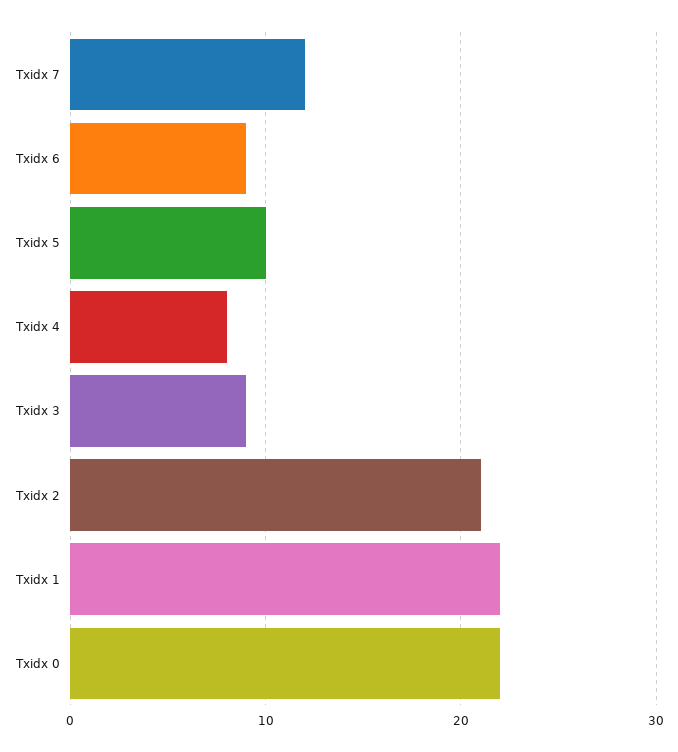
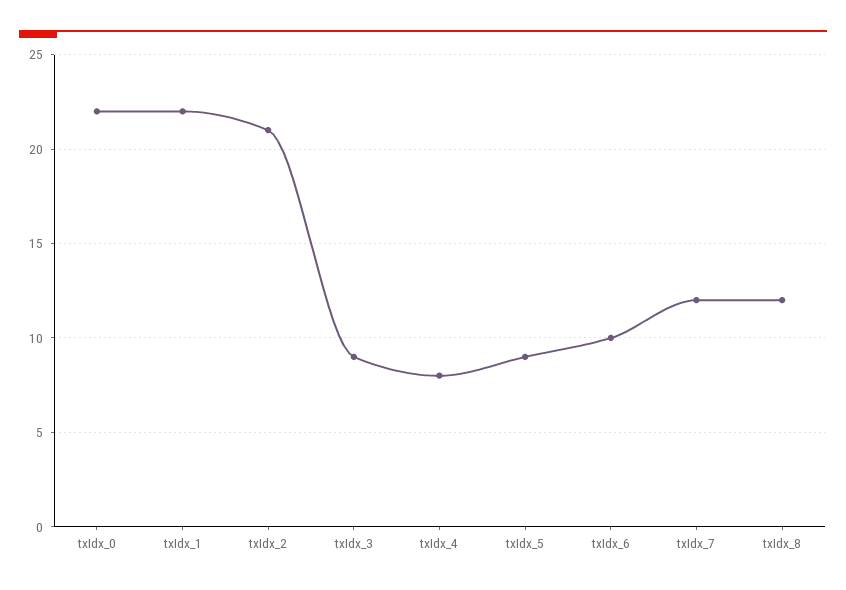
  {
    "Txidx 7": 12,
-   "Txidx 6": 9,
+   "Txidx 6": 10,
-   "Txidx 5": 10,
+   "Txidx 5": 9,
    "Txidx 4": 8,
    "Txidx 3": 9,
    "Txidx 2": 21,
    "Txidx 1": 22,
-   "Txidx 0": 22
+   "Txidx 0": 22,
+   "txIdx_8": 12
  }

